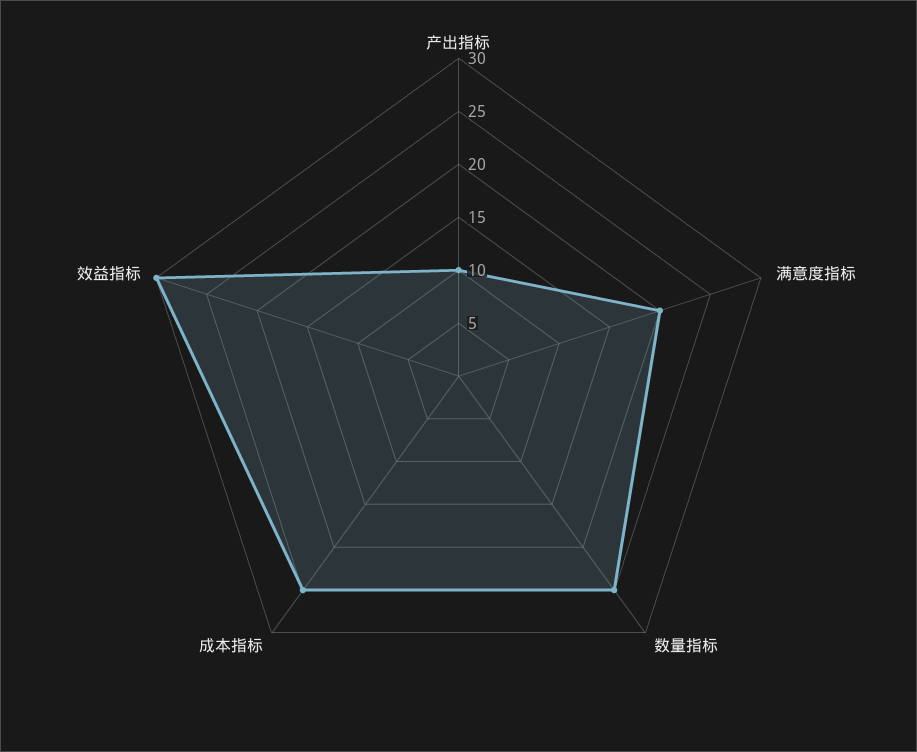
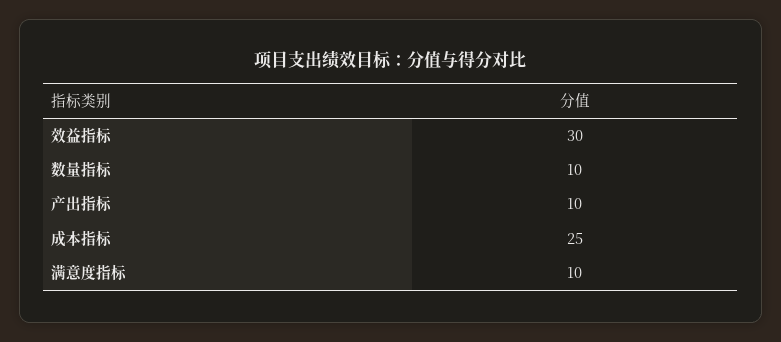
  {
    "产出指标": 10,
-   "满意度指标": 20,
+   "满意度指标": 10,
-   "数量指标": 25,
+   "数量指标": 10,
    "成本指标": 25,
    "效益指标": 30
  }

